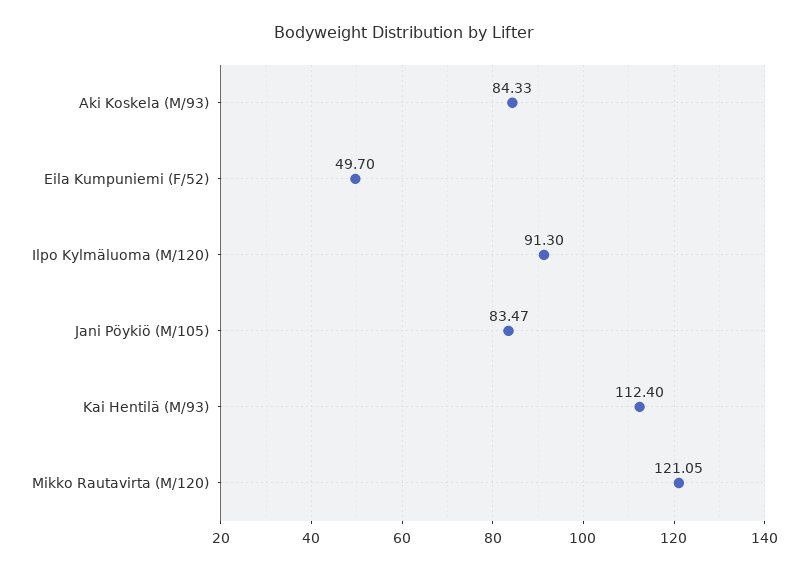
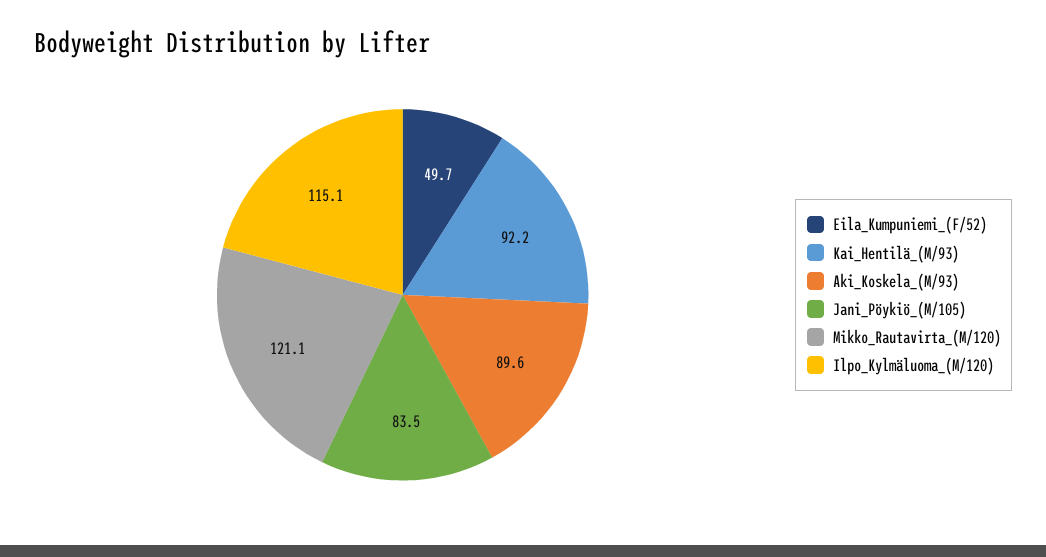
  {
-   "Aki Koskela (M/93)": 84.33,
+   "Aki Koskela (M/93)": 89.6,
    "Eila Kumpuniemi (F/52)": 49.7,
-   "Ilpo Kylmäluoma (M/120)": 91.3,
+   "Ilpo Kylmäluoma (M/120)": 115.1,
    "Jani Pöykiö (M/105)": 83.47,
-   "Kai Hentilä (M/93)": 112.4,
+   "Kai Hentilä (M/93)": 92.2,
    "Mikko Rautavirta (M/120)": 121.05
  }

